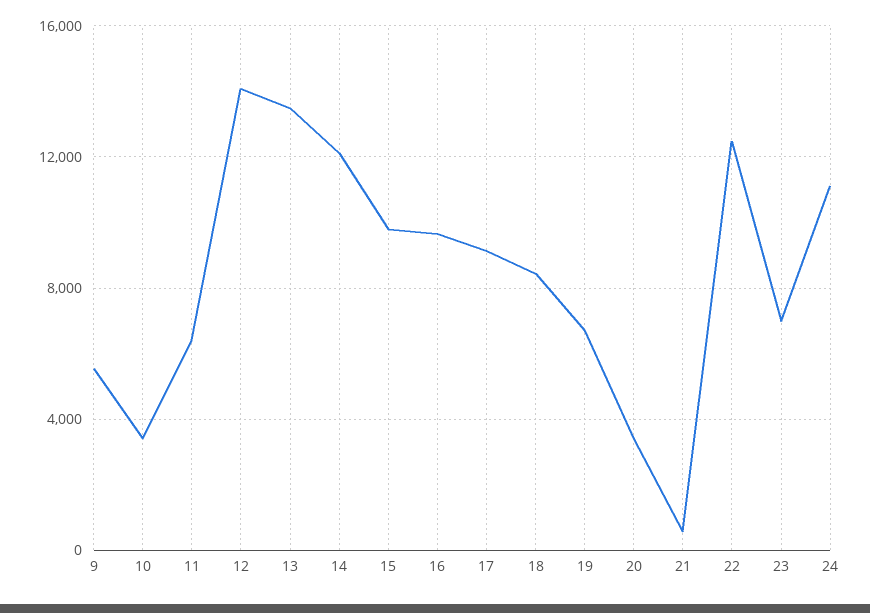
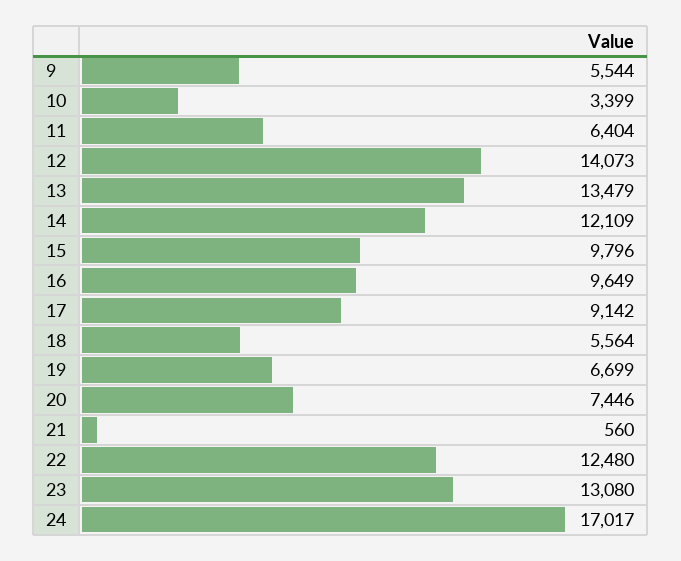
  {
    "9": 5544,
    "10": 3399,
    "11": 6404,
    "12": 14073,
    "13": 13479,
    "14": 12109,
    "15": 9796,
    "16": 9649,
    "17": 9142,
-   "18": 8500,
+   "18": 5564,
    "19": 6699,
-   "20": 3500,
+   "20": 7446,
    "21": 560,
    "22": 12480,
-   "23": 7000,
+   "23": 13080,
-   "24": 11000
+   "24": 17017
  }

